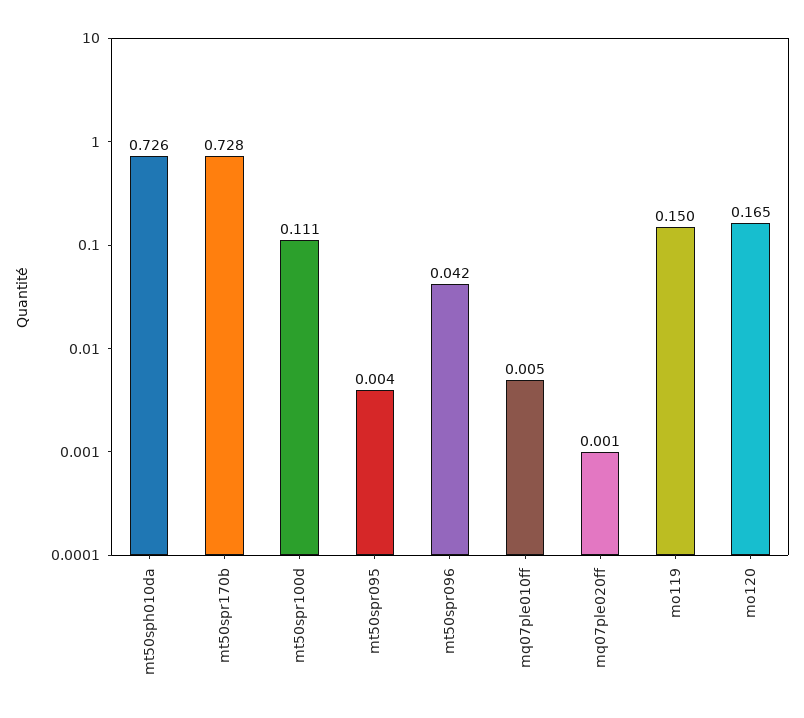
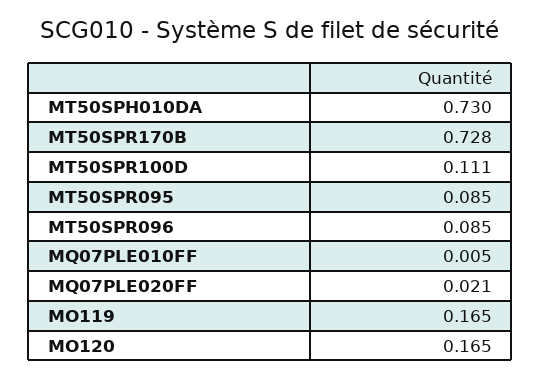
  {
-   "mt50sph010da": 0.726,
+   "mt50sph010da": 0.73,
    "mt50spr170b": 0.728,
    "mt50spr100d": 0.111,
-   "mt50spr095": 0.004,
+   "mt50spr095": 0.085,
-   "mt50spr096": 0.042,
+   "mt50spr096": 0.085,
    "mq07ple010ff": 0.005,
-   "mq07ple020ff": 0.001,
+   "mq07ple020ff": 0.021,
-   "mo119": 0.15,
+   "mo119": 0.165,
    "mo120": 0.165
  }

